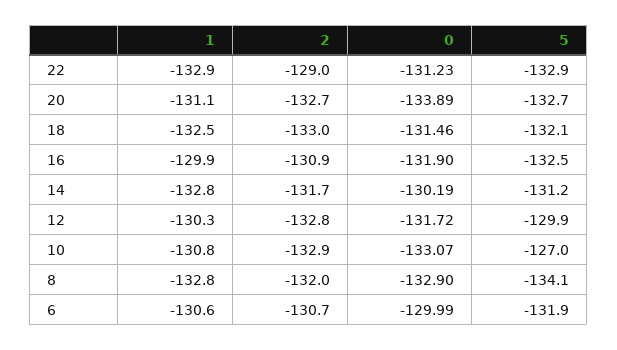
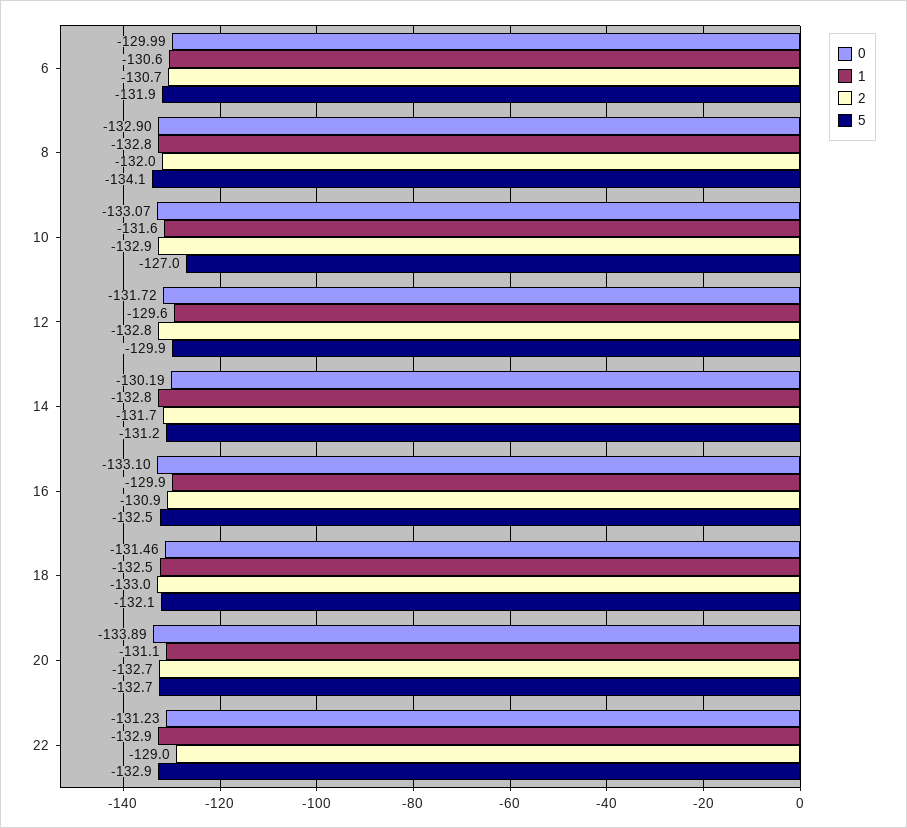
  {
    "1": {
      "22": -132.9,
      "20": -131.1,
      "18": -132.5,
      "16": -129.9,
      "14": -132.8,
-     "12": -130.3,
+     "12": -129.6,
-     "10": -130.8,
+     "10": -131.6,
      "8": -132.8,
      "6": -130.6
    },
    "2": {
      "22": -129,
      "20": -132.7,
      "18": -133,
      "16": -130.9,
      "14": -131.7,
      "12": -132.8,
      "10": -132.9,
      "8": -132,
      "6": -130.7
    },
    "0": {
      "22": -131.23,
      "20": -133.89,
      "18": -131.46,
-     "16": -131.9,
+     "16": -133.1,
      "14": -130.19,
      "12": -131.72,
      "10": -133.07,
      "8": -132.9,
      "6": -129.99
    },
    "5": {
      "22": -132.9,
      "20": -132.7,
      "18": -132.1,
      "16": -132.5,
      "14": -131.2,
      "12": -129.9,
      "10": -127,
      "8": -134.1,
      "6": -131.9
    }
  }

